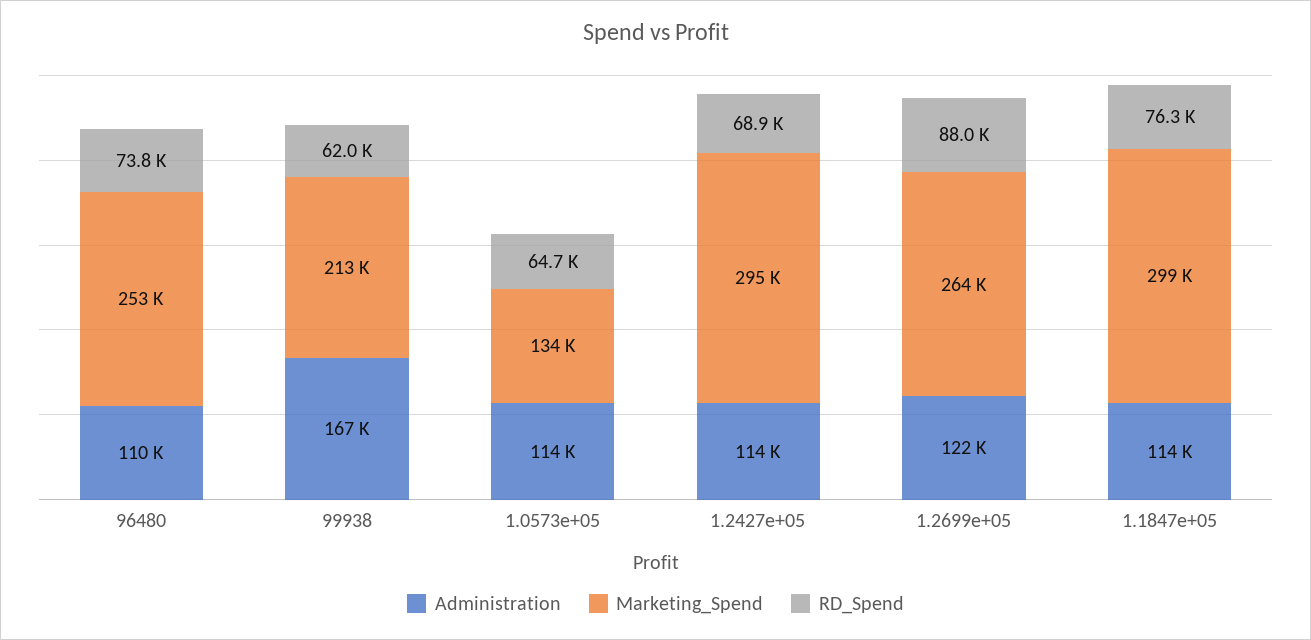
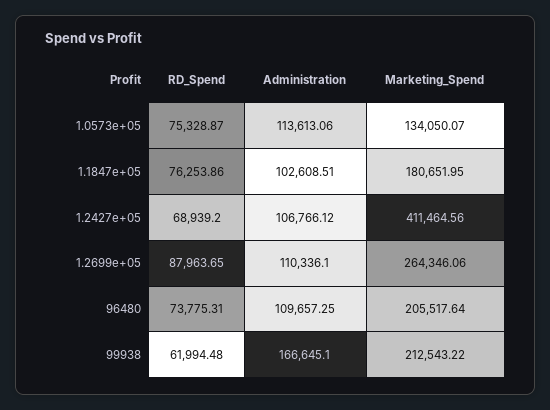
  {
    "Administration": {
      "96480": 109657.25,
      "99938": 166645.1,
      "1.0573e+05": 113613.06,
-     "1.2427e+05": 114000,
+     "1.2427e+05": 106766.12,
-     "1.2699e+05": 122000,
+     "1.2699e+05": 110336.1,
-     "1.1847e+05": 114000
+     "1.1847e+05": 102608.51
    },
    "Marketing_Spend": {
-     "96480": 253000,
+     "96480": 205517.64,
      "99938": 212543.22,
      "1.0573e+05": 134050.07,
-     "1.2427e+05": 295000,
+     "1.2427e+05": 411464.56,
      "1.2699e+05": 264346.06,
-     "1.1847e+05": 299000
+     "1.1847e+05": 180651.95
    },
    "RD_Spend": {
      "96480": 73775.31,
      "99938": 61994.48,
-     "1.0573e+05": 64700,
+     "1.0573e+05": 75328.87,
      "1.2427e+05": 68939.2,
      "1.2699e+05": 87963.65,
      "1.1847e+05": 76253.86
    }
  }

